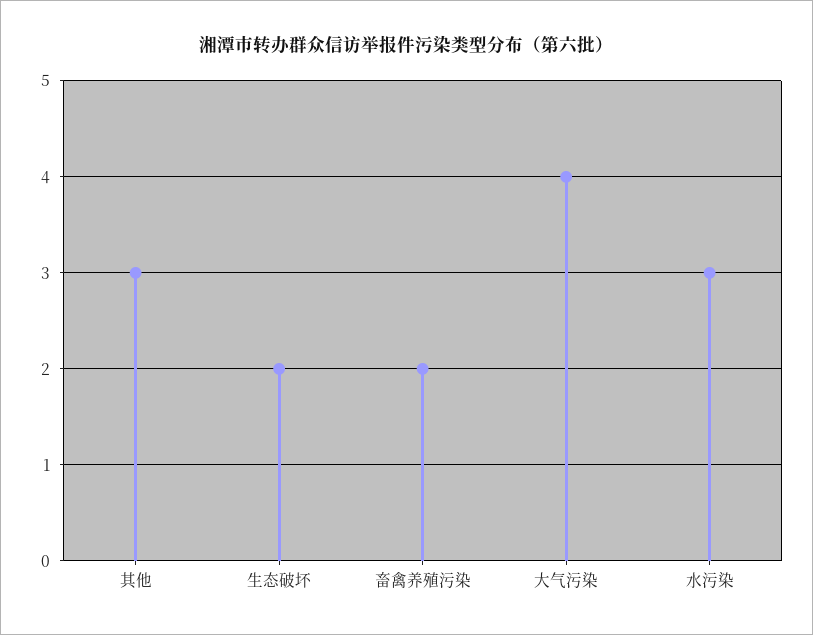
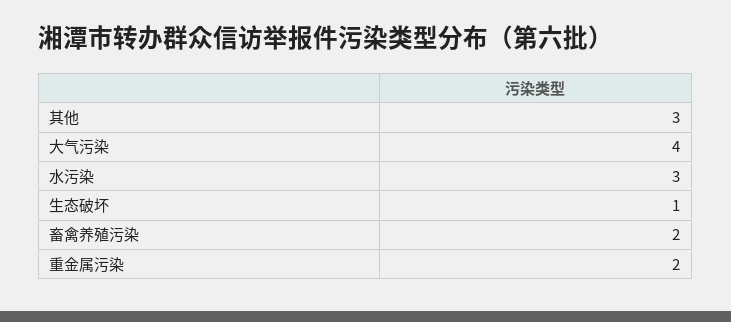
  {
    "其他": 3,
-   "生态破坏": 2,
+   "生态破坏": 1,
    "畜禽养殖污染": 2,
    "大气污染": 4,
-   "水污染": 3
+   "水污染": 3,
+   "重金属污染": 2
  }

